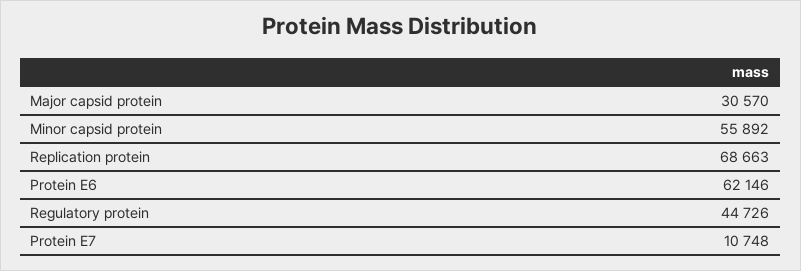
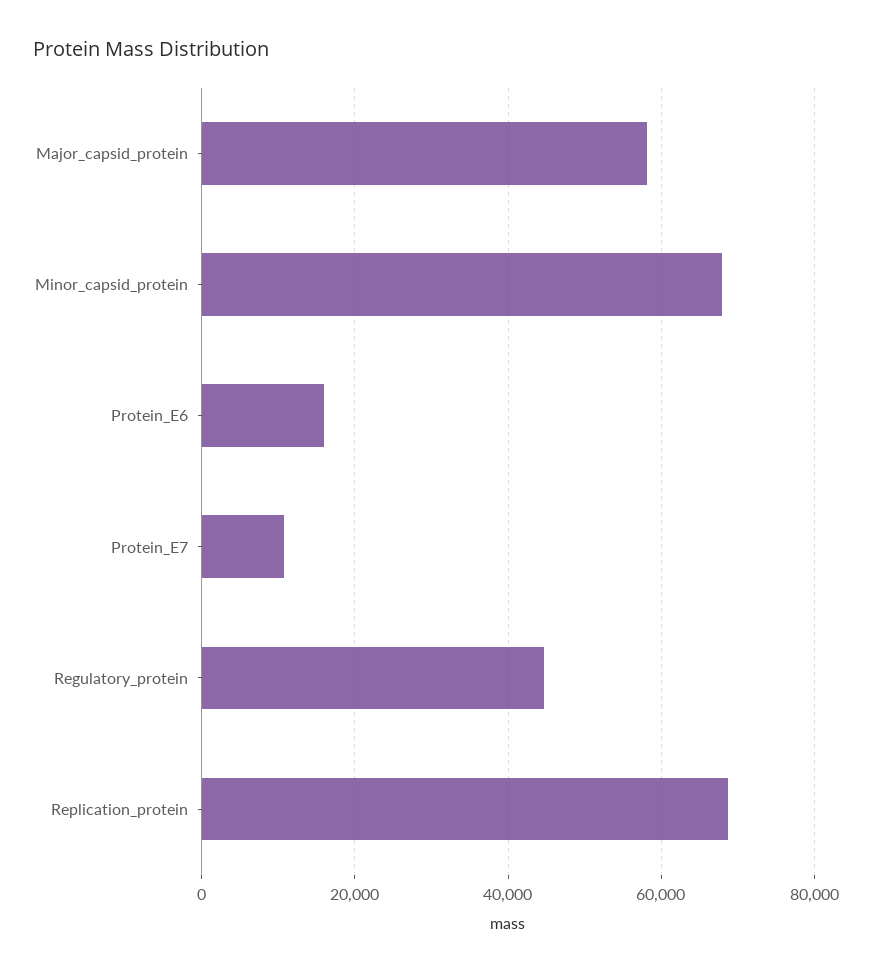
  {
-   "Major capsid protein": 30570,
+   "Major capsid protein": 58000,
-   "Minor capsid protein": 55892,
+   "Minor capsid protein": 68000,
    "Replication protein": 68663,
-   "Protein E6": 62146,
+   "Protein E6": 16000,
    "Regulatory protein": 44726,
    "Protein E7": 10748
  }

